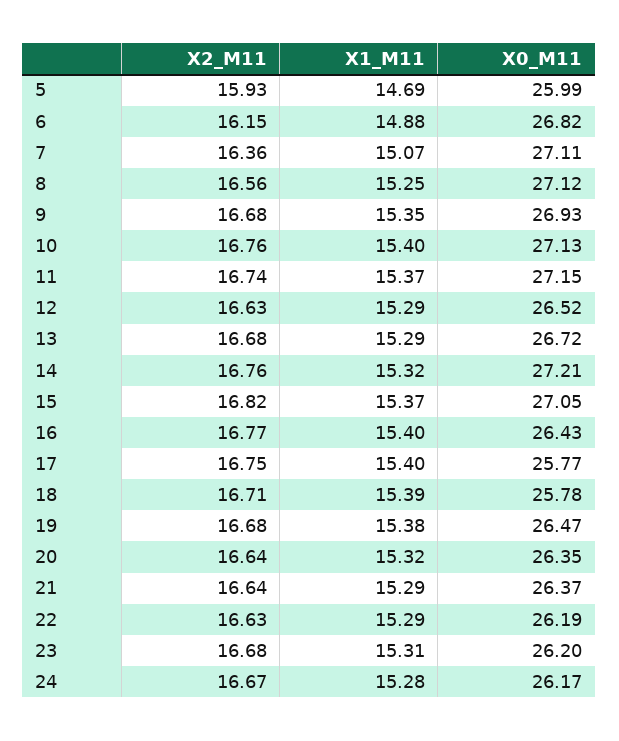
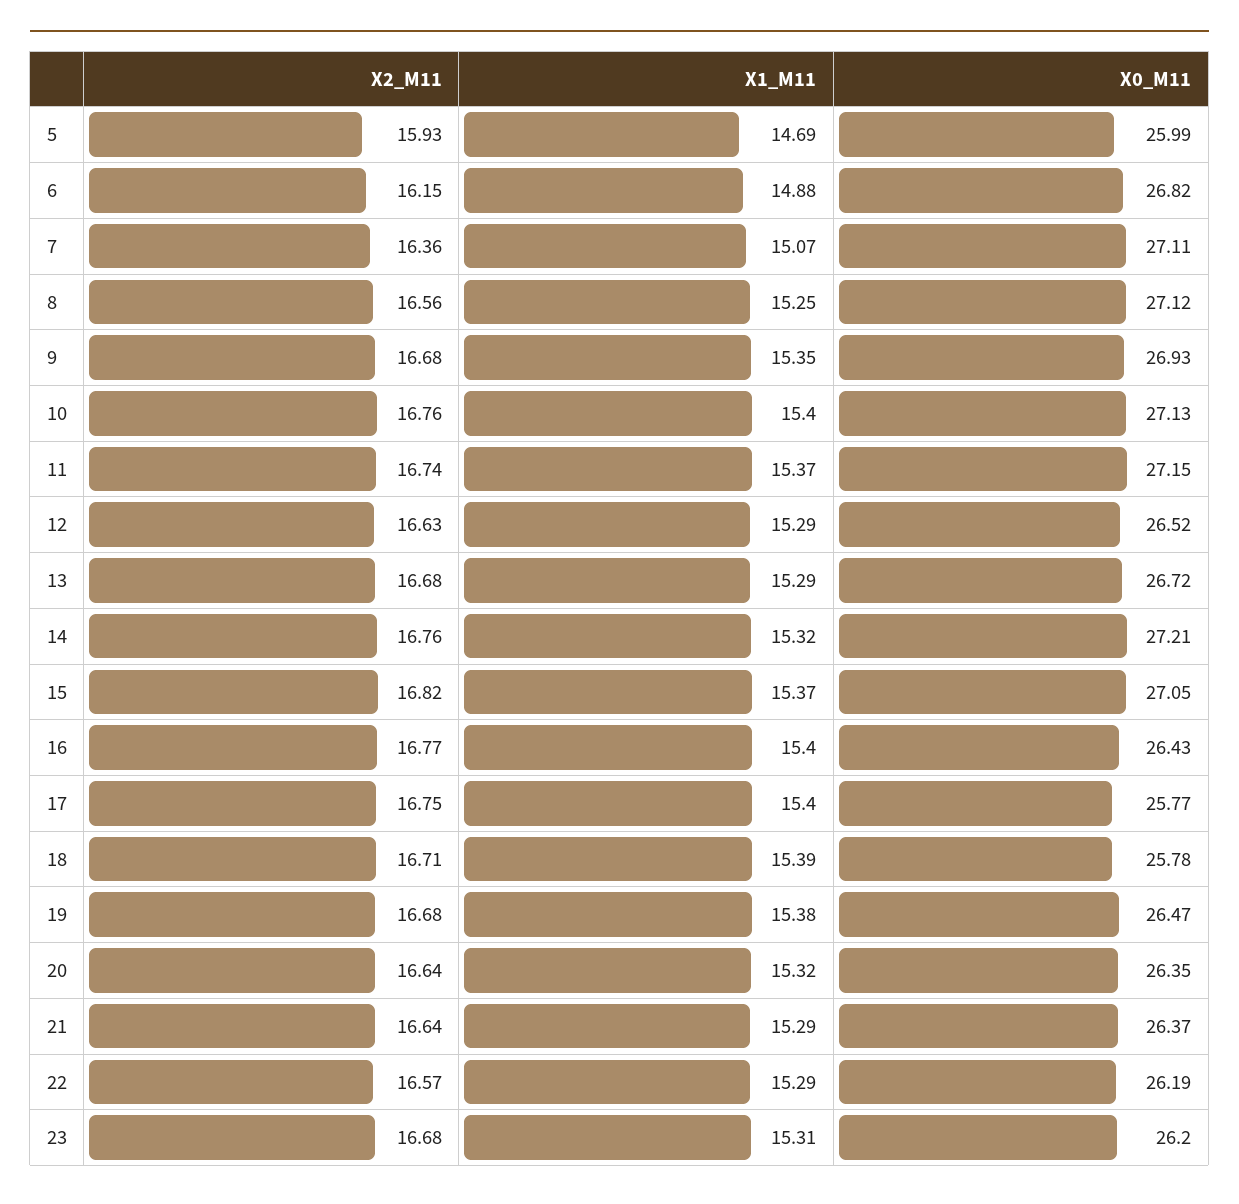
  {
    "X2_M11": {
      "5": 15.93,
      "6": 16.15,
      "7": 16.36,
      "8": 16.56,
      "9": 16.68,
      "10": 16.76,
      "11": 16.74,
      "12": 16.63,
      "13": 16.68,
      "14": 16.76,
      "15": 16.82,
      "16": 16.77,
      "17": 16.75,
      "18": 16.71,
      "19": 16.68,
      "20": 16.64,
      "21": 16.64,
-     "22": 16.63,
+     "22": 16.57,
-     "23": 16.68,
+     "23": 16.68
-     "24": 16.67
    },
    "X1_M11": {
      "5": 14.69,
      "6": 14.88,
      "7": 15.07,
      "8": 15.25,
      "9": 15.35,
      "10": 15.4,
      "11": 15.37,
      "12": 15.29,
      "13": 15.29,
      "14": 15.32,
      "15": 15.37,
      "16": 15.4,
      "17": 15.4,
      "18": 15.39,
      "19": 15.38,
      "20": 15.32,
      "21": 15.29,
      "22": 15.29,
-     "23": 15.31,
+     "23": 15.31
-     "24": 15.28
    },
    "X0_M11": {
      "5": 25.99,
      "6": 26.82,
      "7": 27.11,
      "8": 27.12,
      "9": 26.93,
      "10": 27.13,
      "11": 27.15,
      "12": 26.52,
      "13": 26.72,
      "14": 27.21,
      "15": 27.05,
      "16": 26.43,
      "17": 25.77,
      "18": 25.78,
      "19": 26.47,
      "20": 26.35,
      "21": 26.37,
      "22": 26.19,
-     "23": 26.2,
+     "23": 26.2
-     "24": 26.17
    }
  }

